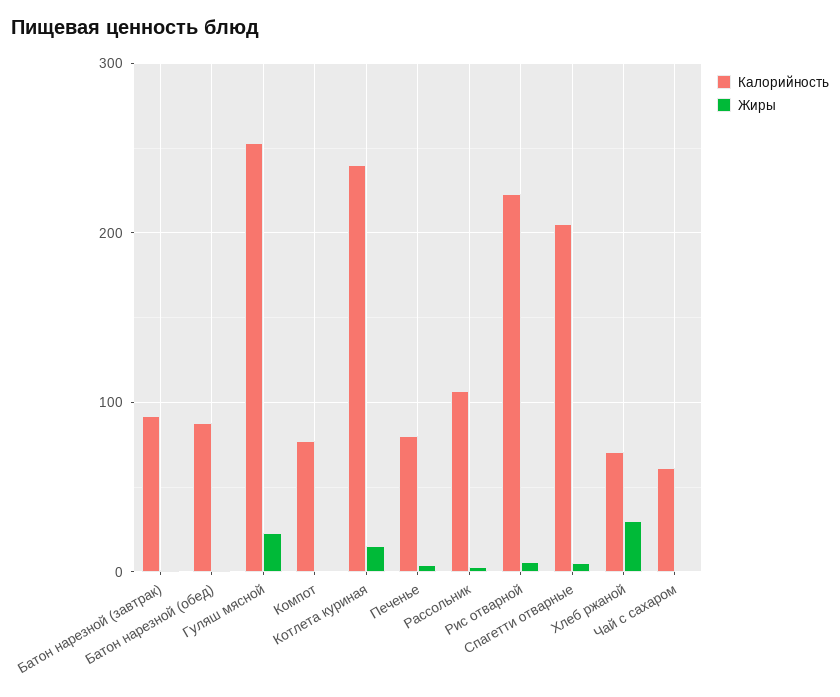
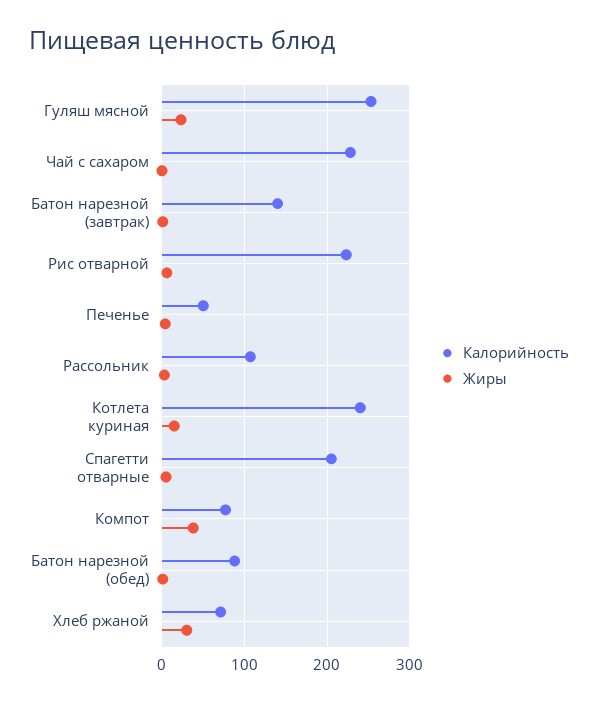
  {
    "Калорийность": {
-     "Батон нарезной (завтрак)": 90,
+     "Батон нарезной (завтрак)": 140,
      "Батон нарезной (обед)": 90,
      "Гуляш мясной": 250,
      "Компот": 80,
      "Котлета куриная": 240,
-     "Печенье": 80,
+     "Печенье": 50,
      "Рассольник": 110,
      "Рис отварной": 220,
      "Спагетти отварные": 210,
      "Хлеб ржаной": 70,
-     "Чай с сахаром": 60
+     "Чай с сахаром": 230
    },
    "Жиры": {
      "Батон нарезной (завтрак)": 0,
      "Батон нарезной (обед)": 0,
      "Гуляш мясной": 20,
-     "Компот": 0,
+     "Компот": 40,
      "Котлета куриная": 20,
      "Печенье": 0,
      "Рассольник": 0,
      "Рис отварной": 10,
      "Спагетти отварные": 10,
      "Хлеб ржаной": 30,
      "Чай с сахаром": 0
    }
  }

